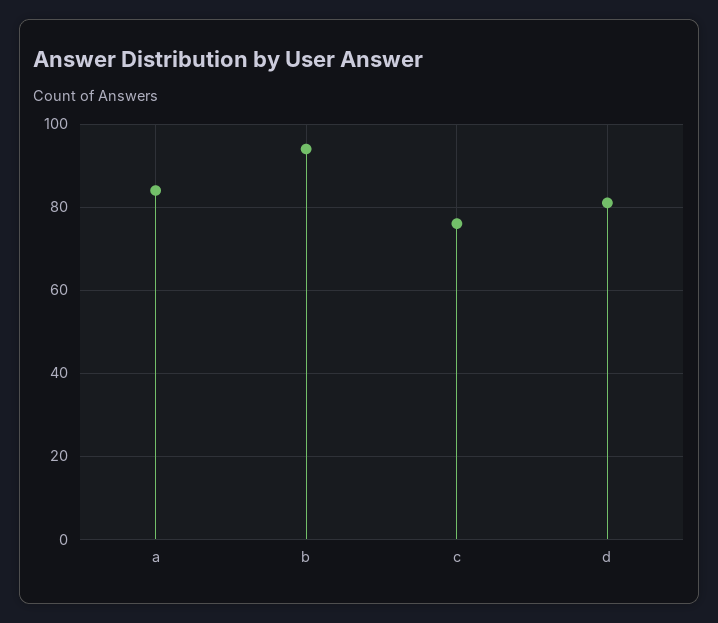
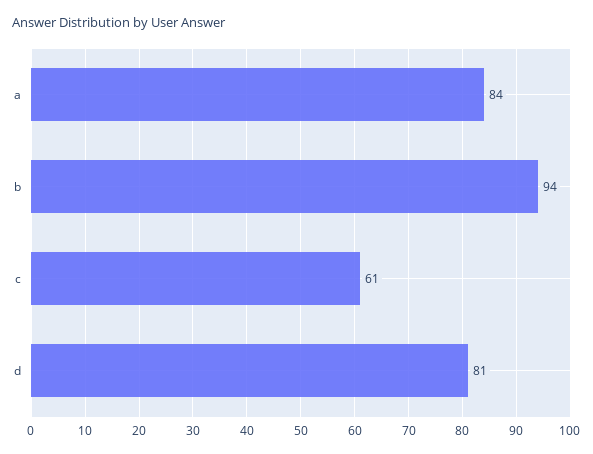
  {
    "a": 84,
    "b": 94,
-   "c": 75,
+   "c": 61,
    "d": 81
  }

